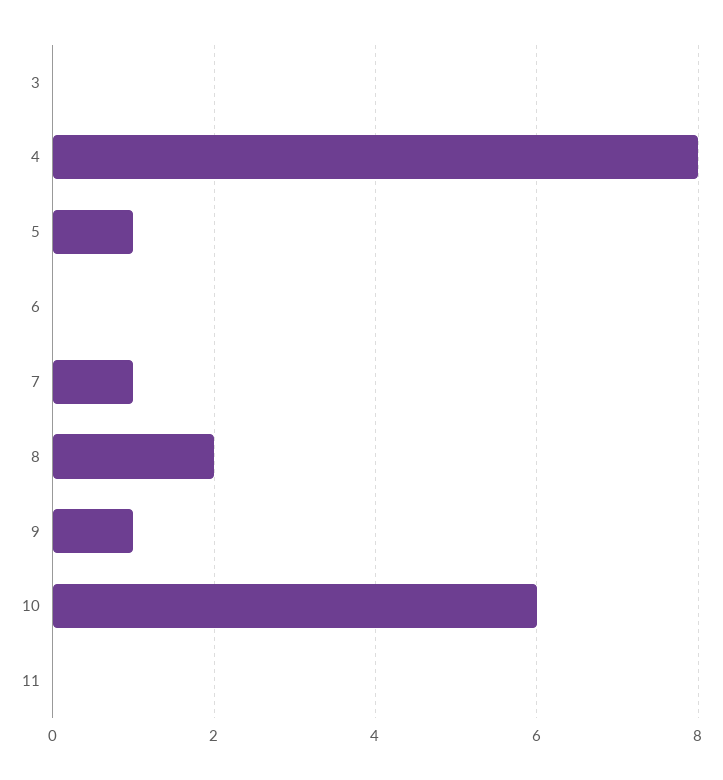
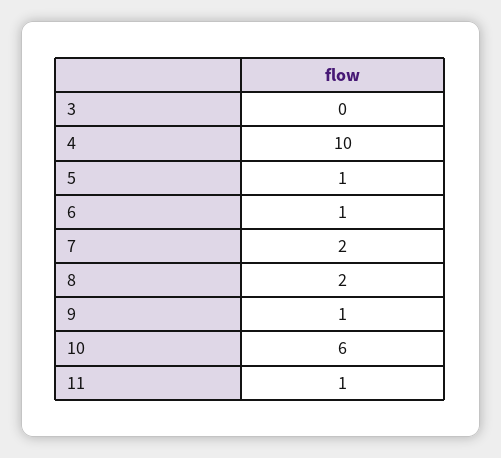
  {
    "3": 0,
-   "4": 8,
+   "4": 10,
    "5": 1,
-   "6": 0,
+   "6": 1,
-   "7": 1,
+   "7": 2,
    "8": 2,
    "9": 1,
    "10": 6,
-   "11": 0
+   "11": 1
  }

